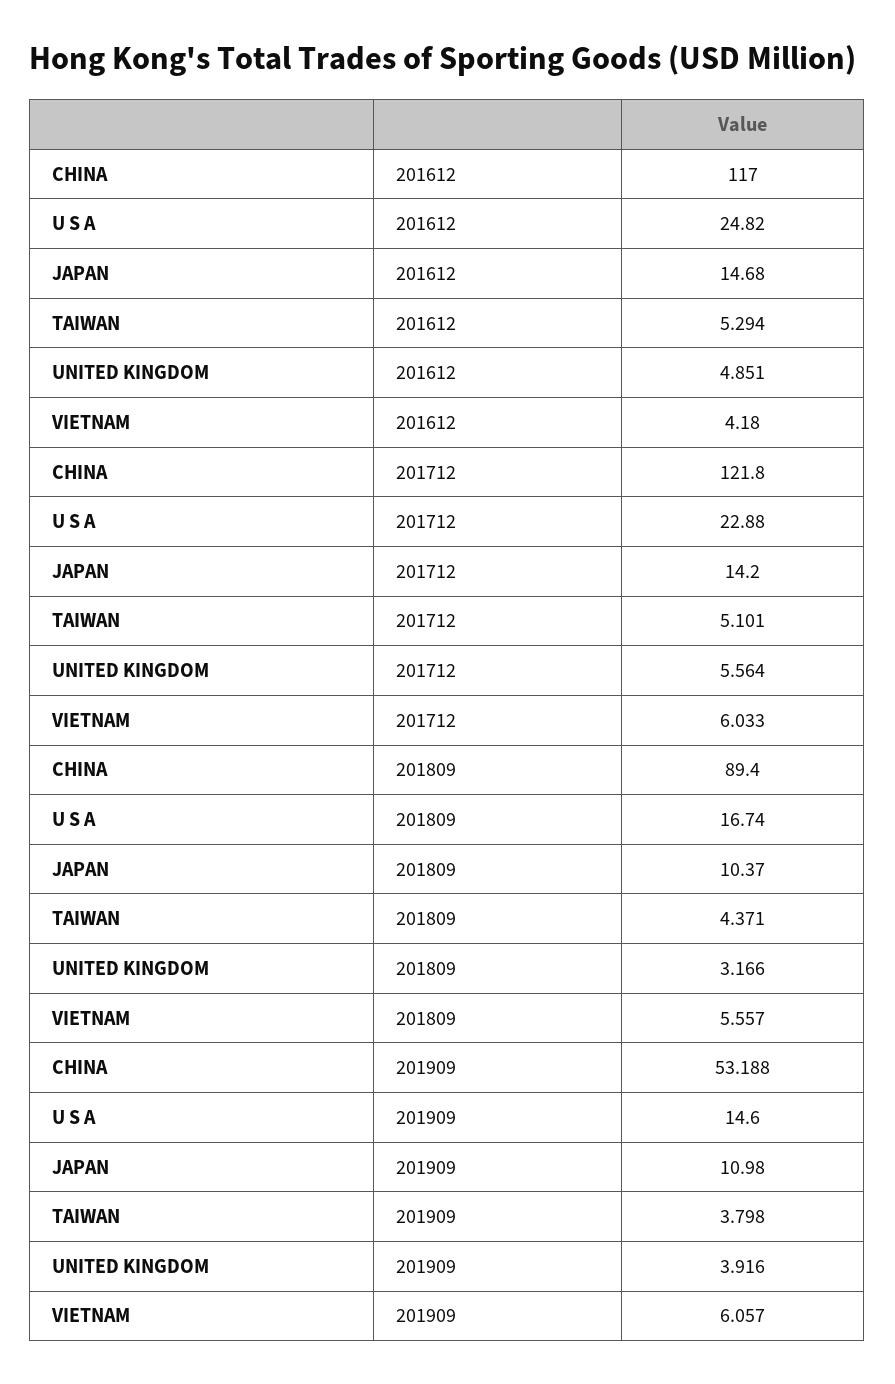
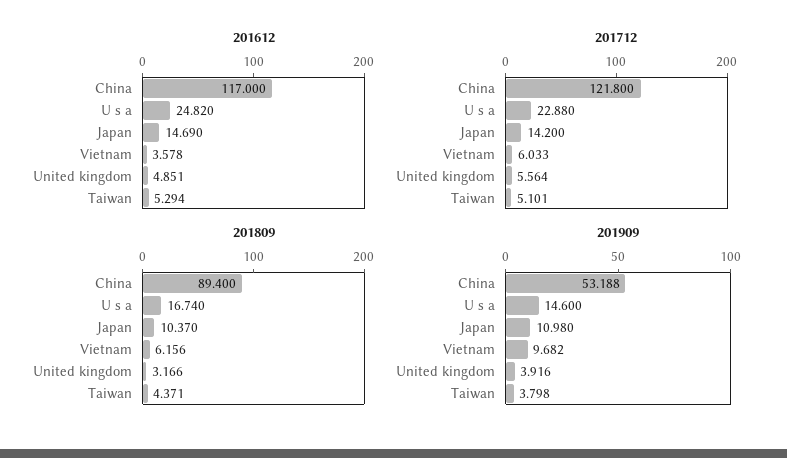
  {
    "201612": {
      "CHINA": 117,
      "U S A": 24.82,
-     "JAPAN": 14.68,
+     "JAPAN": 14.69,
      "TAIWAN": 5.294,
      "UNITED KINGDOM": 4.851,
-     "VIETNAM": 4.18
+     "VIETNAM": 3.578
    },
    "201712": {
      "CHINA": 121.8,
      "U S A": 22.88,
      "JAPAN": 14.2,
      "TAIWAN": 5.101,
      "UNITED KINGDOM": 5.564,
      "VIETNAM": 6.033
    },
    "201809": {
      "CHINA": 89.4,
      "U S A": 16.74,
      "JAPAN": 10.37,
      "TAIWAN": 4.371,
      "UNITED KINGDOM": 3.166,
-     "VIETNAM": 5.557
+     "VIETNAM": 6.156
    },
    "201909": {
      "CHINA": 53.188,
      "U S A": 14.6,
      "JAPAN": 10.98,
      "TAIWAN": 3.798,
      "UNITED KINGDOM": 3.916,
-     "VIETNAM": 6.057
+     "VIETNAM": 9.682
    }
  }

